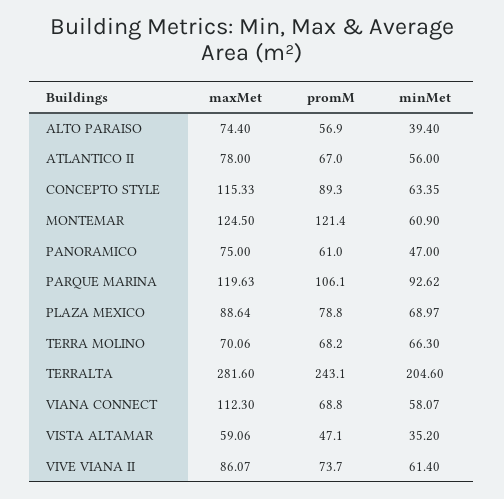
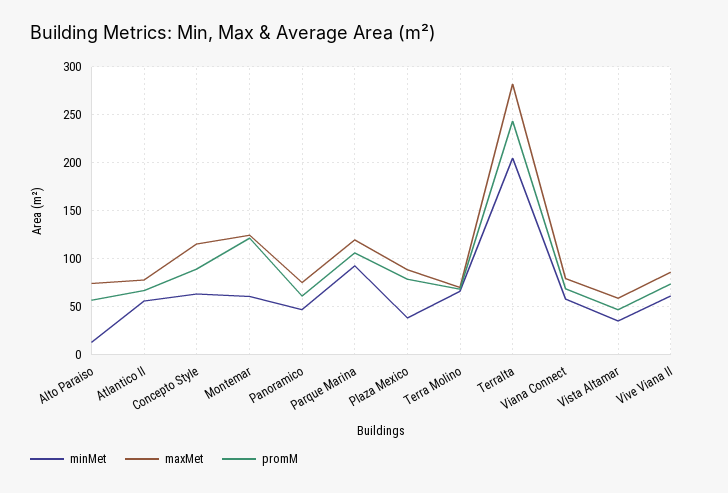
  {
    "maxMet": {
      "ALTO PARAISO": 74.4,
      "ATLANTICO II": 78,
      "CONCEPTO STYLE": 115.33,
      "MONTEMAR": 124.5,
      "PANORAMICO": 75,
      "PARQUE MARINA": 119.63,
      "PLAZA MEXICO": 88.64,
      "TERRA MOLINO": 70.06,
      "TERRALTA": 281.6,
-     "VIANA CONNECT": 112.3,
+     "VIANA CONNECT": 80,
      "VISTA ALTAMAR": 59.06,
      "VIVE VIANA II": 86.07
    },
    "promM": {
      "ALTO PARAISO": 56.9,
      "ATLANTICO II": 67,
      "CONCEPTO STYLE": 89.3,
      "MONTEMAR": 121.4,
      "PANORAMICO": 61,
      "PARQUE MARINA": 106.1,
      "PLAZA MEXICO": 78.8,
      "TERRA MOLINO": 68.2,
      "TERRALTA": 243.1,
      "VIANA CONNECT": 68.8,
      "VISTA ALTAMAR": 47.1,
      "VIVE VIANA II": 73.7
    },
    "minMet": {
-     "ALTO PARAISO": 39.4,
+     "ALTO PARAISO": 10,
      "ATLANTICO II": 56,
      "CONCEPTO STYLE": 63.35,
      "MONTEMAR": 60.9,
      "PANORAMICO": 47,
      "PARQUE MARINA": 92.62,
-     "PLAZA MEXICO": 68.97,
+     "PLAZA MEXICO": 40,
      "TERRA MOLINO": 66.3,
      "TERRALTA": 204.6,
      "VIANA CONNECT": 58.07,
      "VISTA ALTAMAR": 35.2,
      "VIVE VIANA II": 61.4
    }
  }

